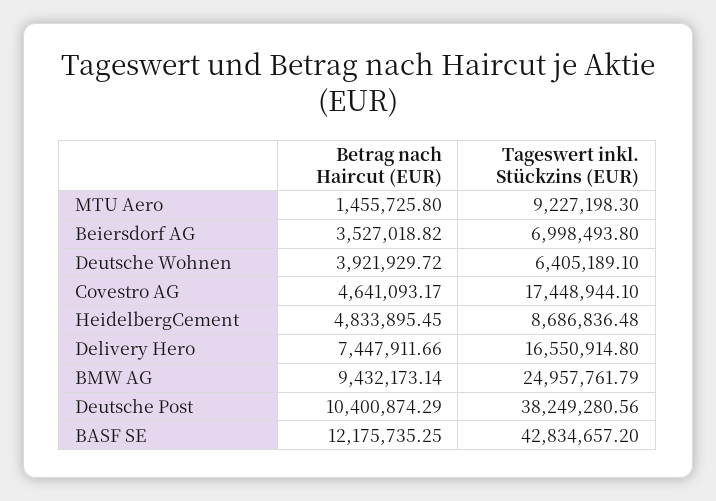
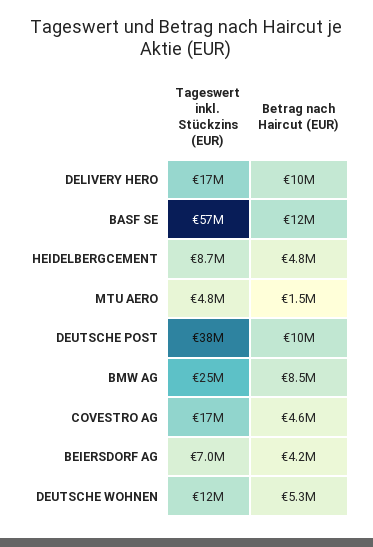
  {
    "Betrag nach Haircut (EUR)": {
      "MTU Aero": 1455725.8,
-     "Beiersdorf AG": 3527018.82,
+     "Beiersdorf AG": 4200000,
-     "Deutsche Wohnen": 3921929.72,
+     "Deutsche Wohnen": 5300000,
      "Covestro AG": 4641093.17,
      "HeidelbergCement": 4833895.45,
-     "Delivery Hero": 7447911.66,
+     "Delivery Hero": 10000000,
-     "BMW AG": 9432173.14,
+     "BMW AG": 8500000,
      "Deutsche Post": 10400874.29,
      "BASF SE": 12175735.25
    },
    "Tageswert inkl. Stückzins (EUR)": {
-     "MTU Aero": 9227198.3,
+     "MTU Aero": 4800000,
      "Beiersdorf AG": 6998493.8,
-     "Deutsche Wohnen": 6405189.1,
+     "Deutsche Wohnen": 12000000,
      "Covestro AG": 17448944.1,
      "HeidelbergCement": 8686836.48,
      "Delivery Hero": 16550914.8,
      "BMW AG": 24957761.79,
      "Deutsche Post": 38249280.56,
-     "BASF SE": 42834657.2
+     "BASF SE": 57000000
    }
  }

